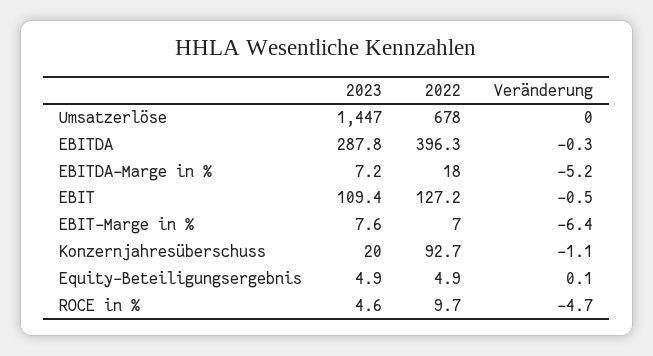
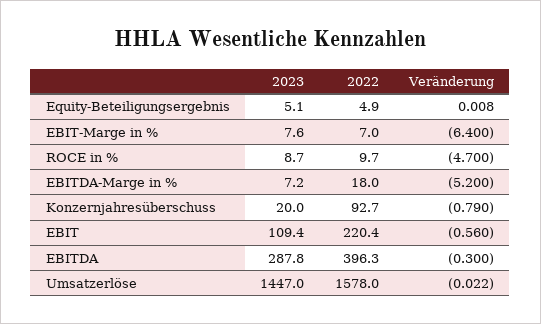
  {
    "2023": {
      "Umsatzerlöse": 1447,
      "EBITDA": 287.8,
      "EBITDA-Marge in %": 7.2,
      "EBIT": 109.4,
      "EBIT-Marge in %": 7.6,
      "Konzernjahresüberschuss": 20,
-     "Equity-Beteiligungsergebnis": 4.9,
+     "Equity-Beteiligungsergebnis": 5.1,
-     "ROCE in %": 4.6
+     "ROCE in %": 8.7
    },
    "2022": {
-     "Umsatzerlöse": 678,
+     "Umsatzerlöse": 1578,
      "EBITDA": 396.3,
      "EBITDA-Marge in %": 18,
-     "EBIT": 127.2,
+     "EBIT": 220.4,
      "EBIT-Marge in %": 7,
      "Konzernjahresüberschuss": 92.7,
      "Equity-Beteiligungsergebnis": 4.9,
      "ROCE in %": 9.7
    },
    "Veränderung": {
-     "Umsatzerlöse": 0,
+     "Umsatzerlöse": -0.022,
      "EBITDA": -0.3,
      "EBITDA-Marge in %": -5.2,
-     "EBIT": -0.5,
+     "EBIT": -0.56,
      "EBIT-Marge in %": -6.4,
-     "Konzernjahresüberschuss": -1.1,
+     "Konzernjahresüberschuss": -0.79,
-     "Equity-Beteiligungsergebnis": 0.1,
+     "Equity-Beteiligungsergebnis": 0.008,
      "ROCE in %": -4.7
    }
  }

